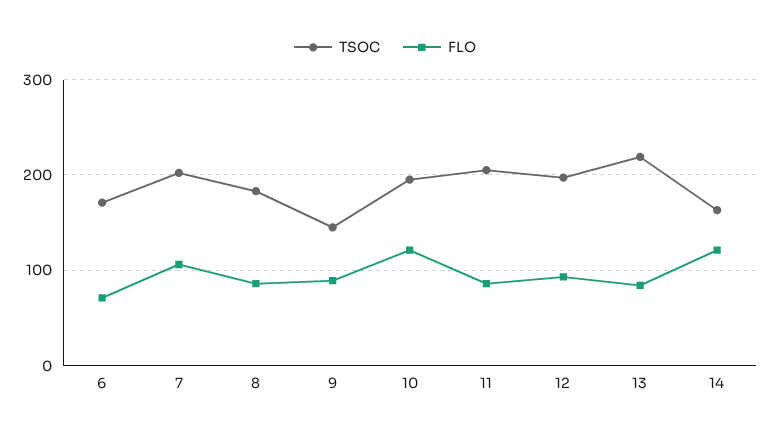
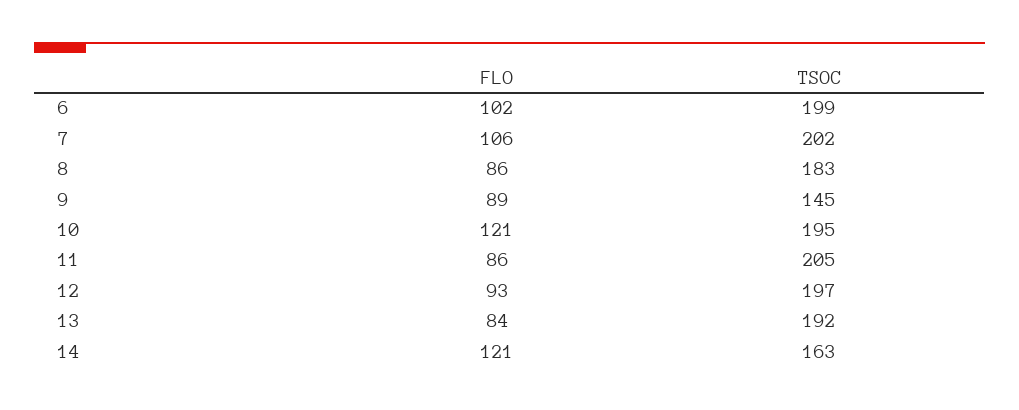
  {
    "TSOC": {
-     "6": 170,
+     "6": 199,
      "7": 202,
      "8": 183,
      "9": 145,
      "10": 195,
      "11": 205,
      "12": 197,
-     "13": 220,
+     "13": 192,
      "14": 163
    },
    "FLO": {
-     "6": 70,
+     "6": 102,
      "7": 106,
      "8": 86,
      "9": 89,
      "10": 121,
      "11": 86,
      "12": 93,
      "13": 84,
      "14": 121
    }
  }

